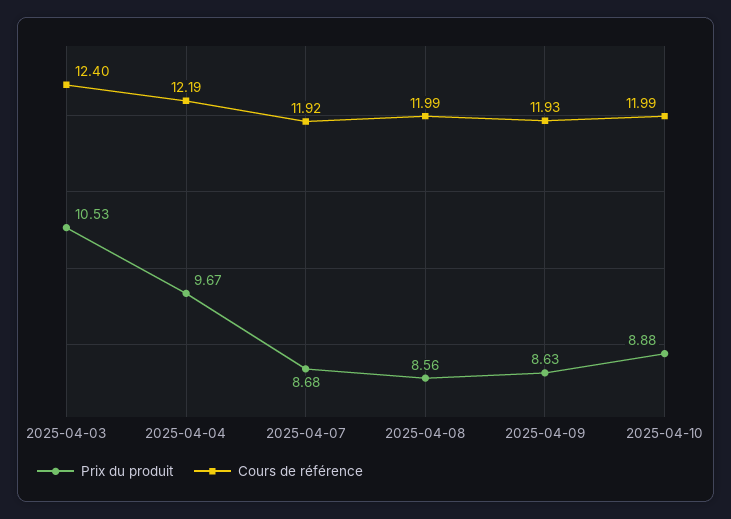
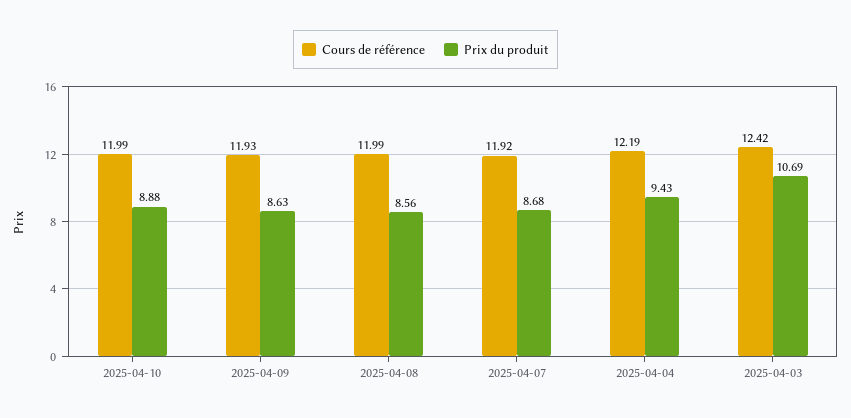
  {
    "Prix du produit": {
-     "2025-04-03": 10.53,
+     "2025-04-03": 10.69,
-     "2025-04-04": 9.67,
+     "2025-04-04": 9.43,
      "2025-04-07": 8.68,
      "2025-04-08": 8.56,
      "2025-04-09": 8.63,
      "2025-04-10": 8.88
    },
    "Cours de référence": {
-     "2025-04-03": 12.4,
+     "2025-04-03": 12.42,
      "2025-04-04": 12.19,
      "2025-04-07": 11.92,
      "2025-04-08": 11.99,
      "2025-04-09": 11.93,
      "2025-04-10": 11.99
    }
  }

